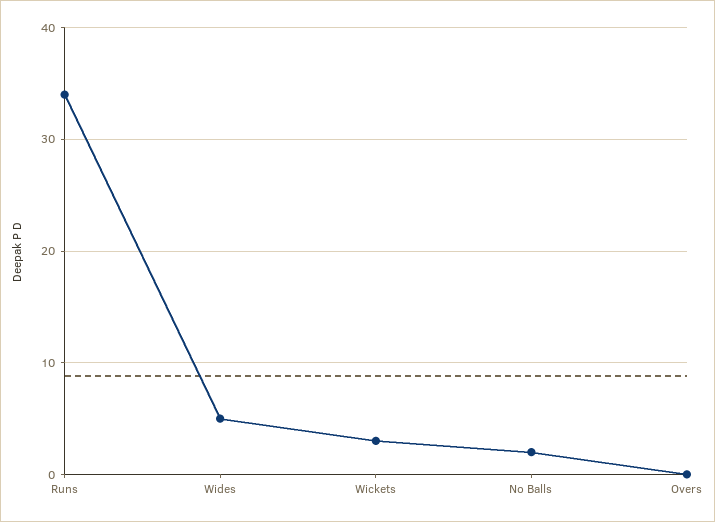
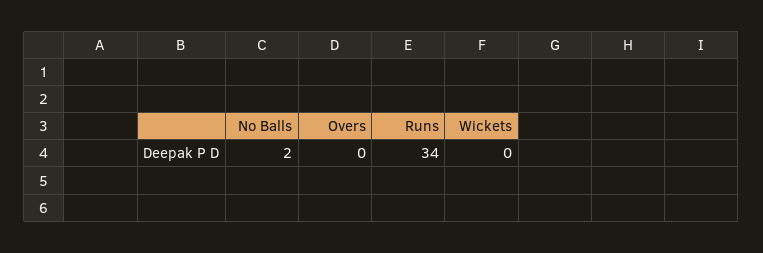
  {
    "Runs": 34,
-   "Wides": 5,
-   "Wickets": 3,
+   "Wickets": 0,
    "No Balls": 2,
    "Overs": 0
  }

